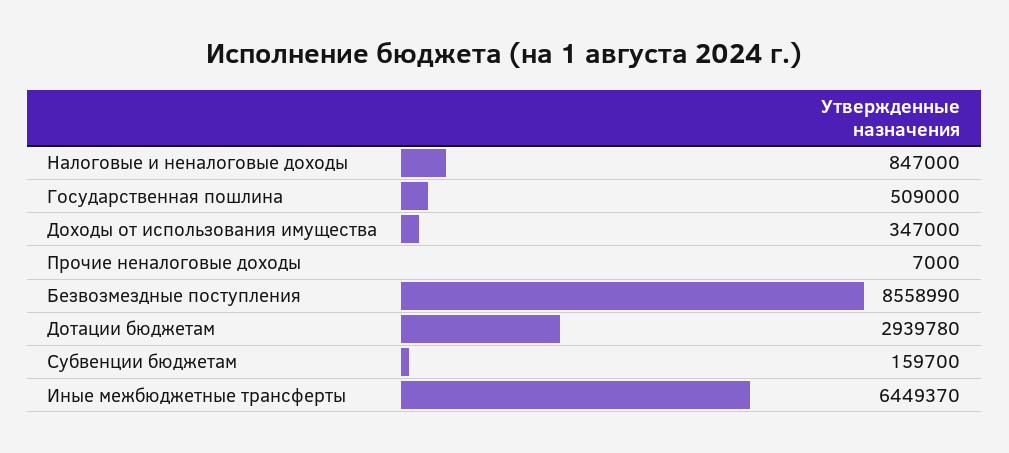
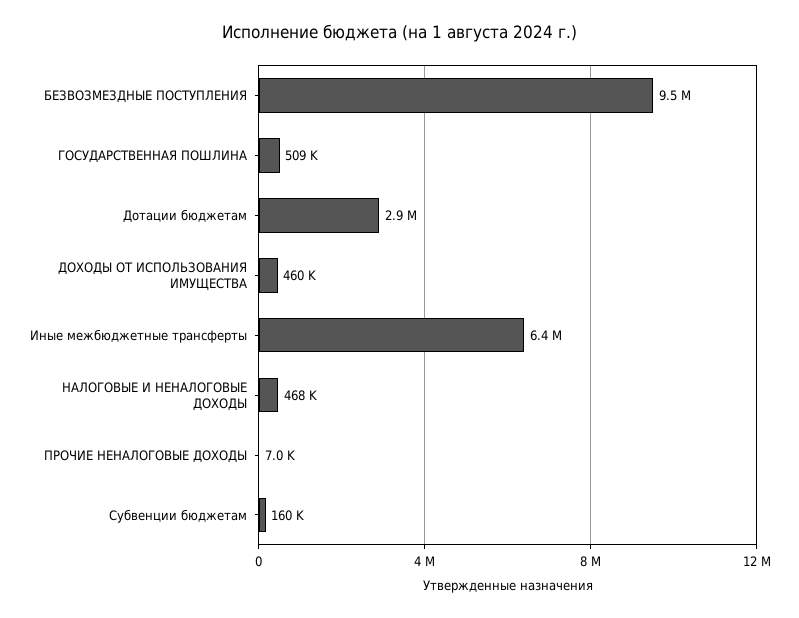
  {
-   "Налоговые и неналоговые доходы": 847000,
+   "Налоговые и неналоговые доходы": 468000,
    "Государственная пошлина": 509000,
-   "Доходы от использования имущества": 347000,
+   "Доходы от использования имущества": 460000,
    "Прочие неналоговые доходы": 7000,
-   "Безвозмездные поступления": 8558990,
+   "Безвозмездные поступления": 9500000,
    "Дотации бюджетам": 2939780,
    "Субвенции бюджетам": 159700,
    "Иные межбюджетные трансферты": 6449370
  }

